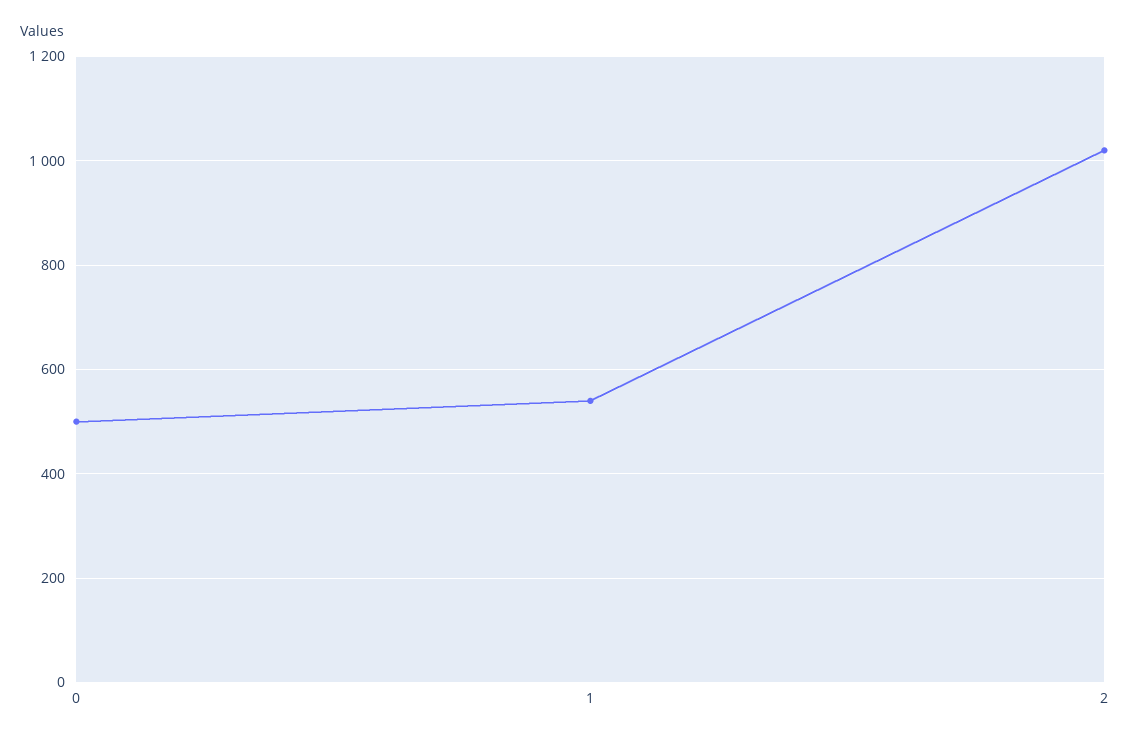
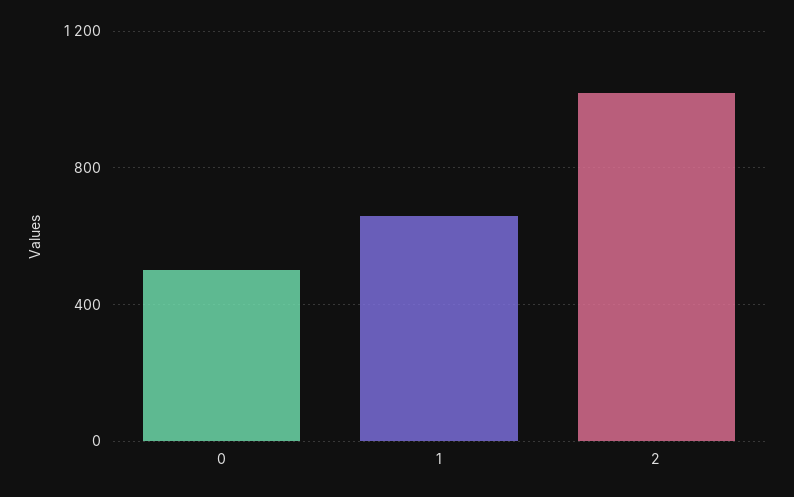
  {
    "0": 500,
-   "1": 540,
+   "1": 650,
    "2": 1020
  }

